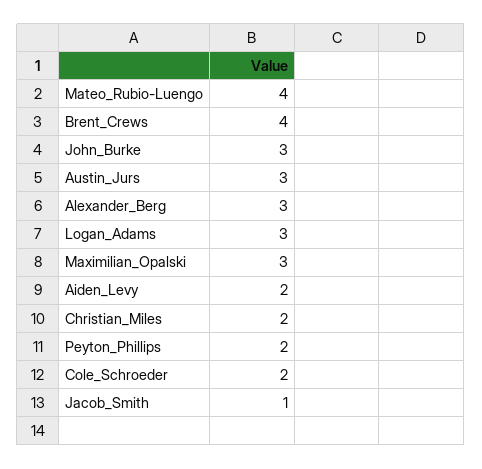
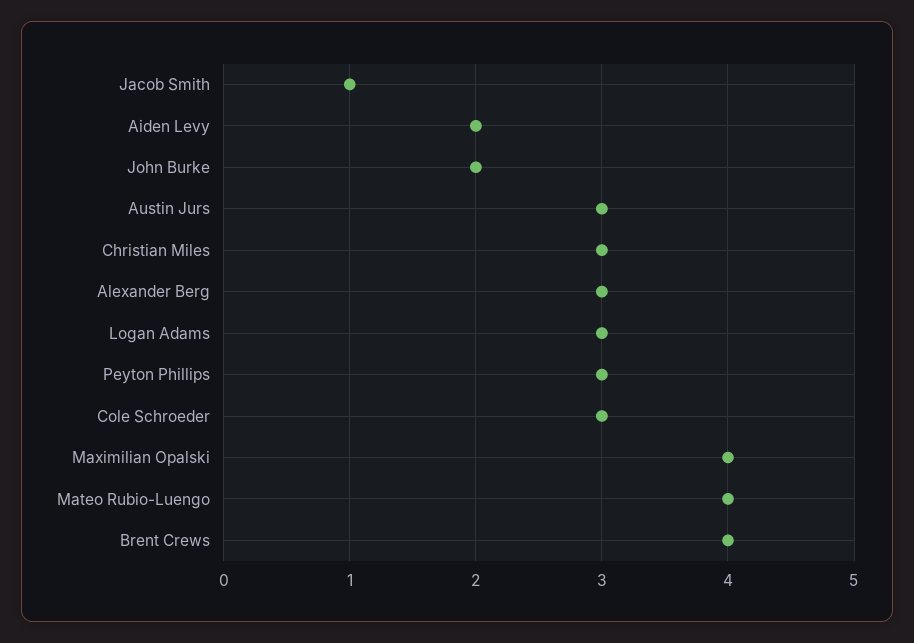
  {
    "Mateo_Rubio-Luengo": 4,
    "Brent_Crews": 4,
-   "John_Burke": 3,
+   "John_Burke": 2,
    "Austin_Jurs": 3,
    "Alexander_Berg": 3,
    "Logan_Adams": 3,
-   "Maximilian_Opalski": 3,
+   "Maximilian_Opalski": 4,
    "Aiden_Levy": 2,
-   "Christian_Miles": 2,
+   "Christian_Miles": 3,
-   "Peyton_Phillips": 2,
+   "Peyton_Phillips": 3,
-   "Cole_Schroeder": 2,
+   "Cole_Schroeder": 3,
    "Jacob_Smith": 1
  }

